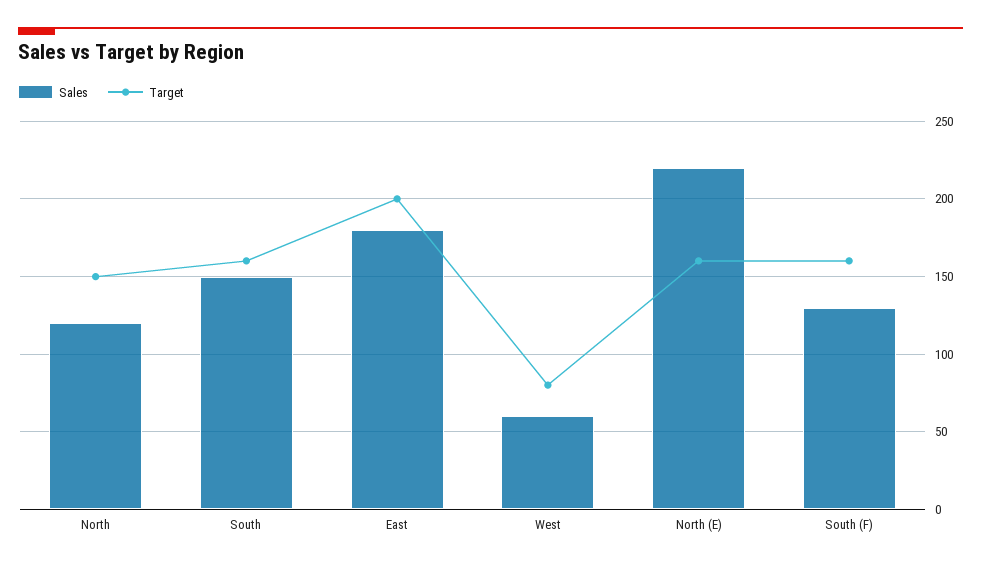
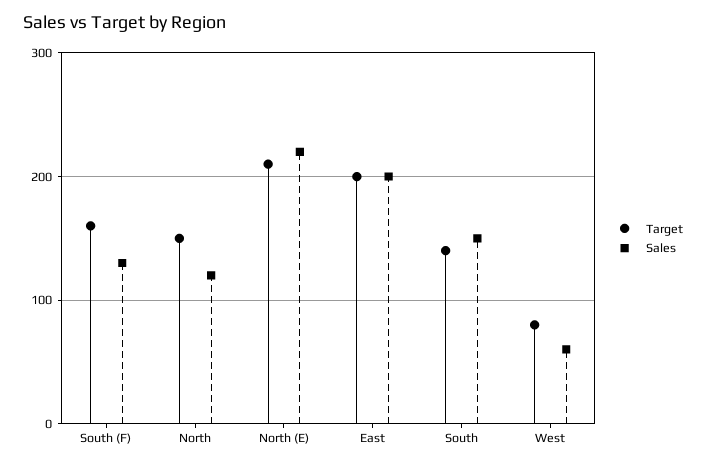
  {
    "Sales": {
      "North": 120,
      "South": 150,
-     "East": 180,
+     "East": 200,
      "West": 60,
      "North (E)": 220,
      "South (F)": 130
    },
    "Target": {
      "North": 150,
-     "South": 160,
+     "South": 140,
      "East": 200,
      "West": 80,
-     "North (E)": 160,
+     "North (E)": 210,
      "South (F)": 160
    }
  }

